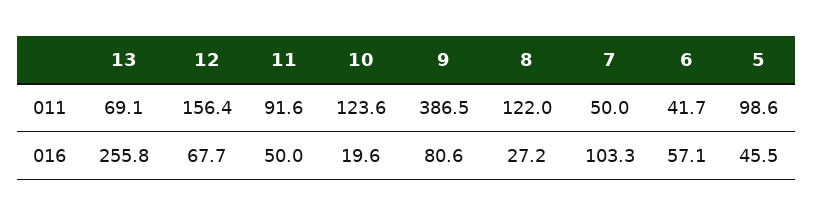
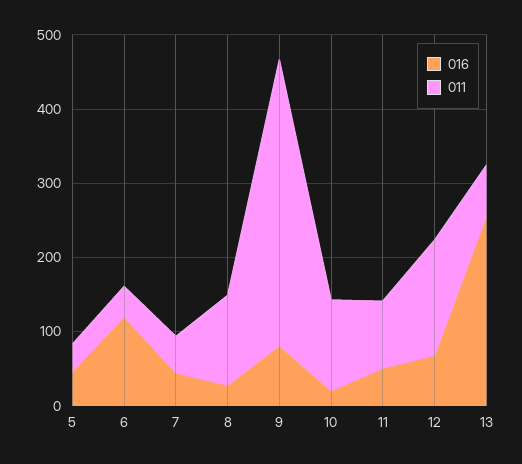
  {
    "011": {
      "13": 69.1,
      "12": 156.4,
      "11": 91.6,
      "10": 123.6,
      "9": 386.5,
      "8": 122,
      "7": 50,
      "6": 41.7,
-     "5": 98.6
+     "5": 40
    },
    "016": {
      "13": 255.8,
      "12": 67.7,
      "11": 50,
      "10": 19.6,
      "9": 80.6,
      "8": 27.2,
-     "7": 103.3,
+     "7": 40,
-     "6": 57.1,
+     "6": 120,
      "5": 45.5
    }
  }

